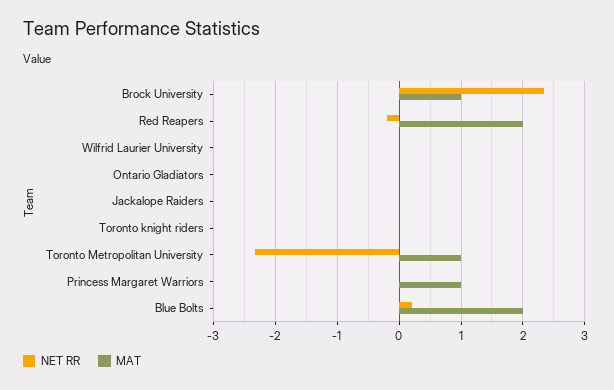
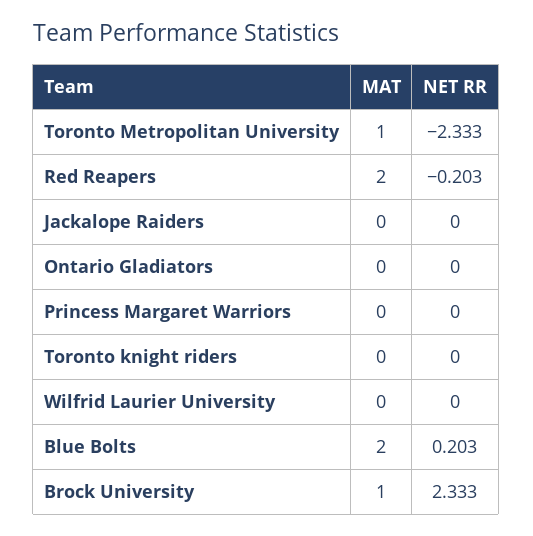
  {
    "NET RR": {
      "Brock University": 2.333,
      "Red Reapers": -0.203,
      "Wilfrid Laurier University": 0,
      "Ontario Gladiators": 0,
      "Jackalope Raiders": 0,
      "Toronto knight riders": 0,
      "Toronto Metropolitan University": -2.333,
      "Princess Margaret Warriors": 0,
      "Blue Bolts": 0.203
    },
    "MAT": {
      "Brock University": 1,
      "Red Reapers": 2,
      "Wilfrid Laurier University": 0,
      "Ontario Gladiators": 0,
      "Jackalope Raiders": 0,
      "Toronto knight riders": 0,
      "Toronto Metropolitan University": 1,
-     "Princess Margaret Warriors": 1,
+     "Princess Margaret Warriors": 0,
      "Blue Bolts": 2
    }
  }

